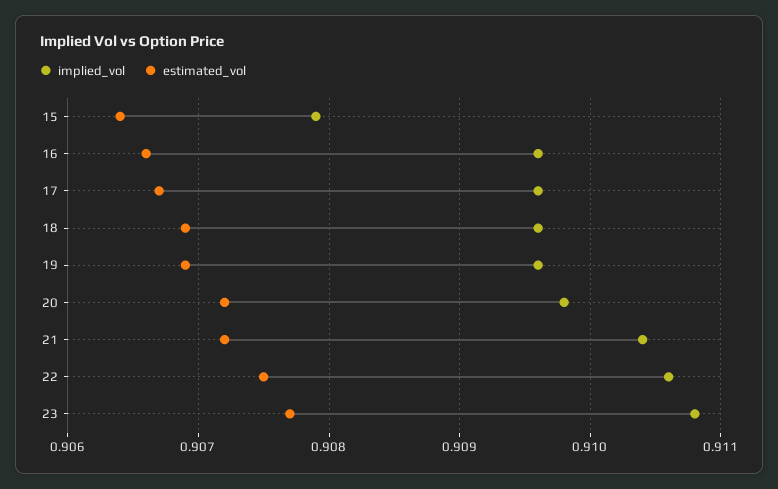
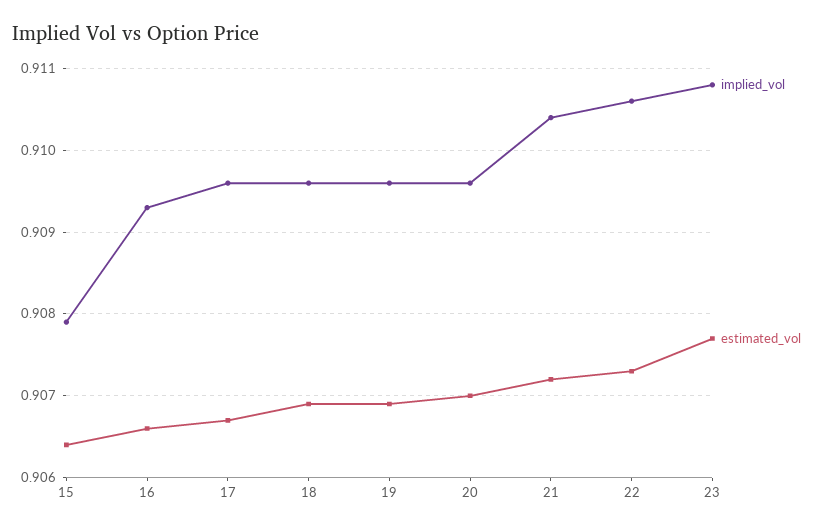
  {
    "implied_vol": {
      "15": 0.9079,
-     "16": 0.9096,
+     "16": 0.9093,
      "17": 0.9096,
      "18": 0.9096,
      "19": 0.9096,
-     "20": 0.9098,
+     "20": 0.9096,
      "21": 0.9104,
      "22": 0.9106,
      "23": 0.9108
    },
    "estimated_vol": {
      "15": 0.9064,
      "16": 0.9066,
      "17": 0.9067,
      "18": 0.9069,
      "19": 0.9069,
-     "20": 0.9072,
+     "20": 0.907,
      "21": 0.9072,
-     "22": 0.9075,
+     "22": 0.9073,
      "23": 0.9077
    }
  }

